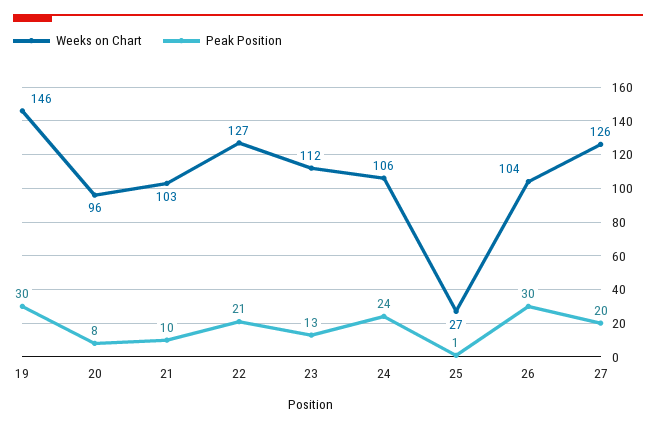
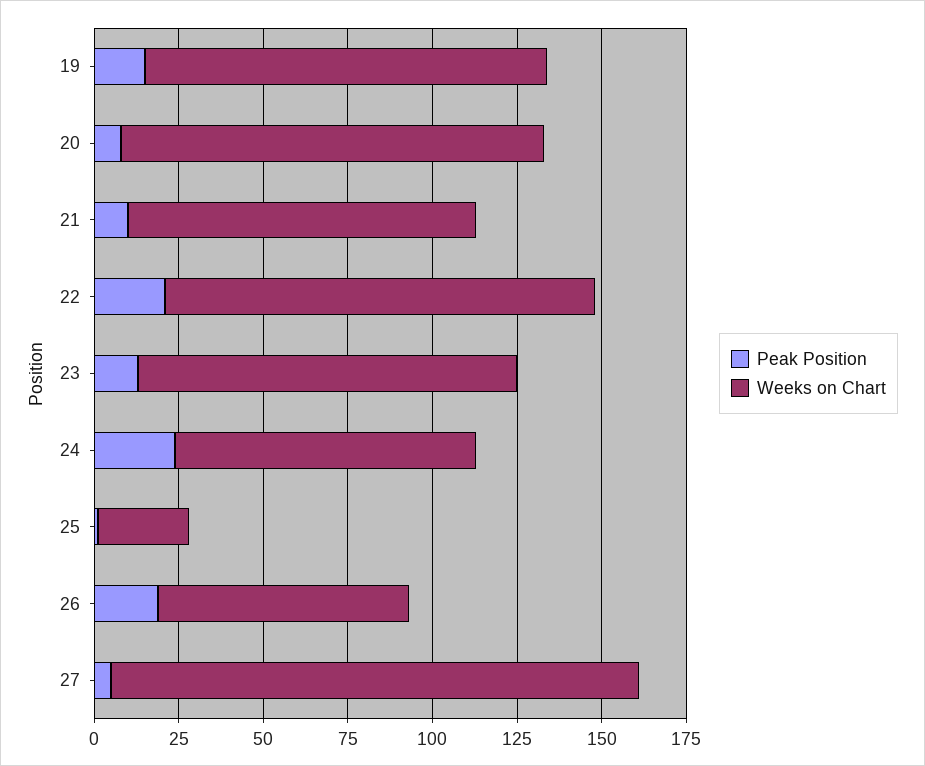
  {
    "Weeks on Chart": {
-     "19": 146,
+     "19": 120,
-     "20": 96,
+     "20": 125,
      "21": 103,
      "22": 127,
      "23": 112,
-     "24": 106,
+     "24": 90,
      "25": 27,
-     "26": 104,
+     "26": 75,
-     "27": 126
+     "27": 155
    },
    "Peak Position": {
-     "19": 30,
+     "19": 15,
      "20": 8,
      "21": 10,
      "22": 21,
      "23": 13,
      "24": 24,
      "25": 1,
-     "26": 30,
+     "26": 20,
-     "27": 20
+     "27": 5
    }
  }

